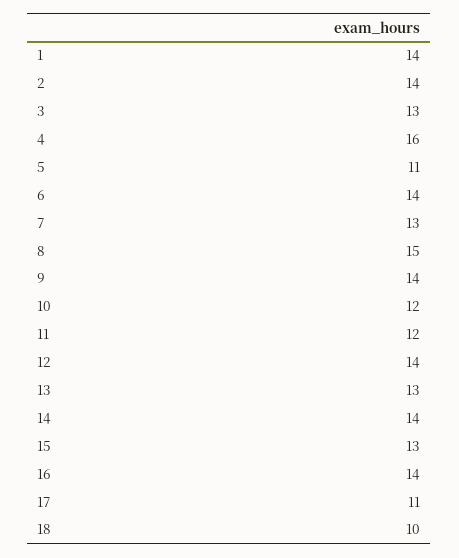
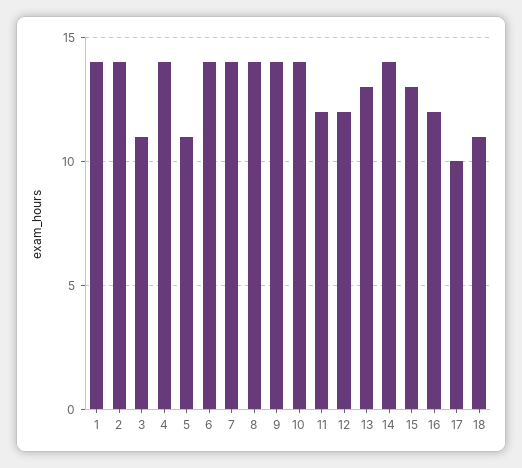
  {
    "1": 14,
    "2": 14,
-   "3": 13,
+   "3": 11,
-   "4": 16,
+   "4": 14,
    "5": 11,
    "6": 14,
-   "7": 13,
+   "7": 14,
-   "8": 15,
+   "8": 14,
    "9": 14,
-   "10": 12,
+   "10": 14,
    "11": 12,
-   "12": 14,
+   "12": 12,
    "13": 13,
    "14": 14,
    "15": 13,
-   "16": 14,
+   "16": 12,
-   "17": 11,
+   "17": 10,
-   "18": 10
+   "18": 11
  }

